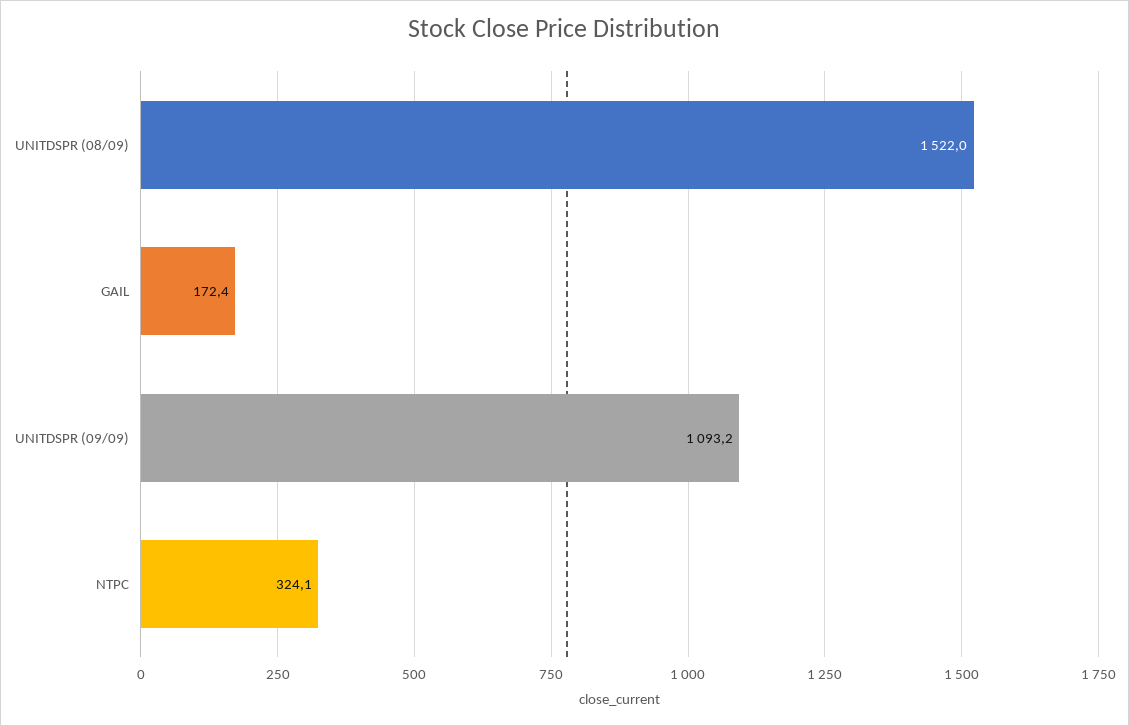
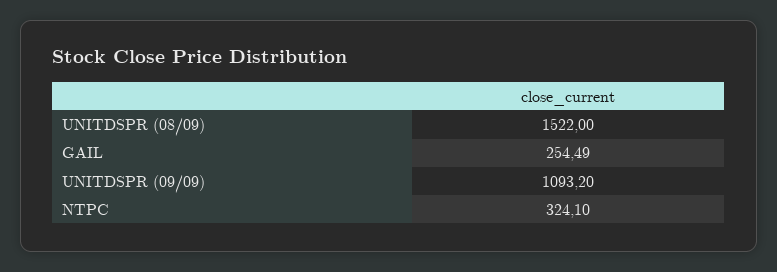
  {
    "UNITDSPR (08/09)": 1522,
-   "GAIL": 172.4,
+   "GAIL": 254.49,
    "UNITDSPR (09/09)": 1093.2,
    "NTPC": 324.1
  }

